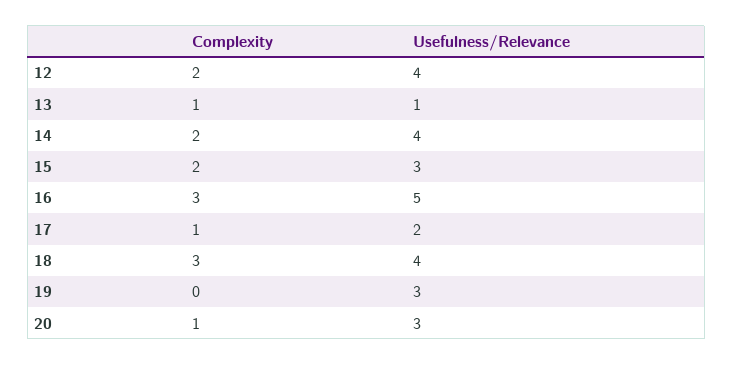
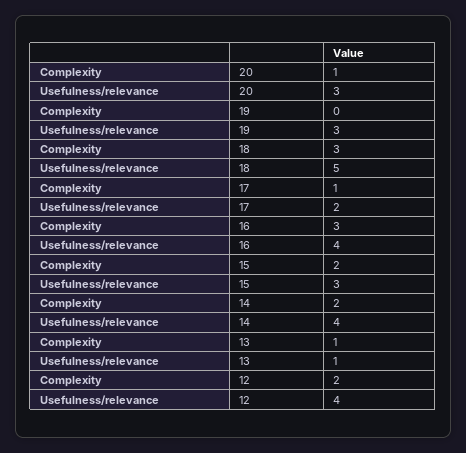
  {
    "Complexity": {
      "12": 2,
      "13": 1,
      "14": 2,
      "15": 2,
      "16": 3,
      "17": 1,
      "18": 3,
      "19": 0,
      "20": 1
    },
    "Usefulness/Relevance": {
      "12": 4,
      "13": 1,
      "14": 4,
      "15": 3,
-     "16": 5,
+     "16": 4,
      "17": 2,
-     "18": 4,
+     "18": 5,
      "19": 3,
      "20": 3
    }
  }

